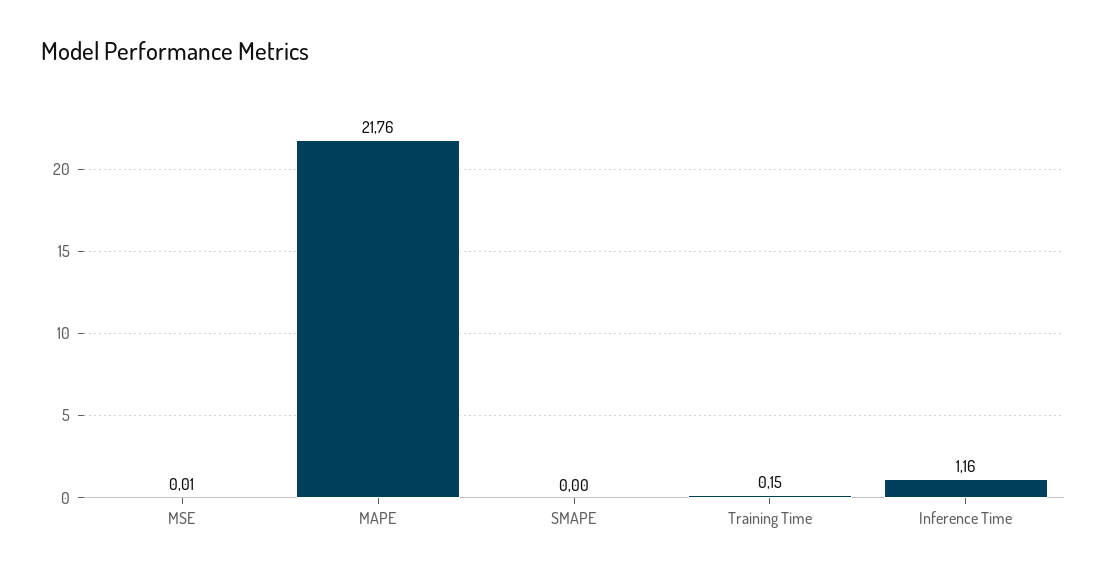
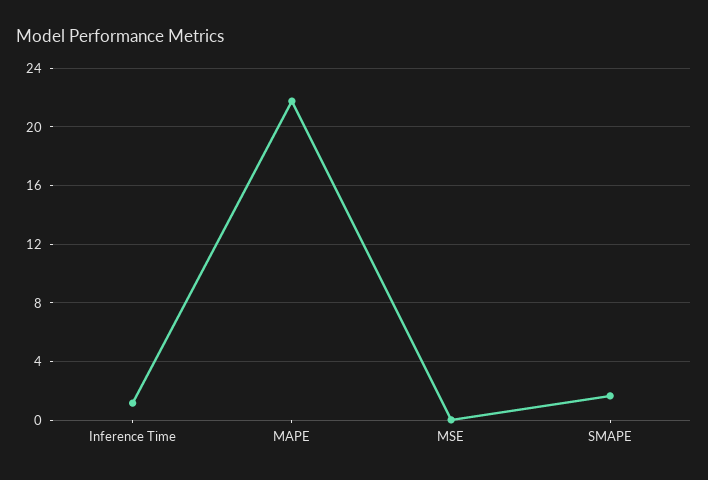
  {
    "MSE": 0.01,
    "MAPE": 21.76,
-   "SMAPE": 0,
+   "SMAPE": 1.5,
-   "Training Time": 0.15,
    "Inference Time": 1.16
  }

